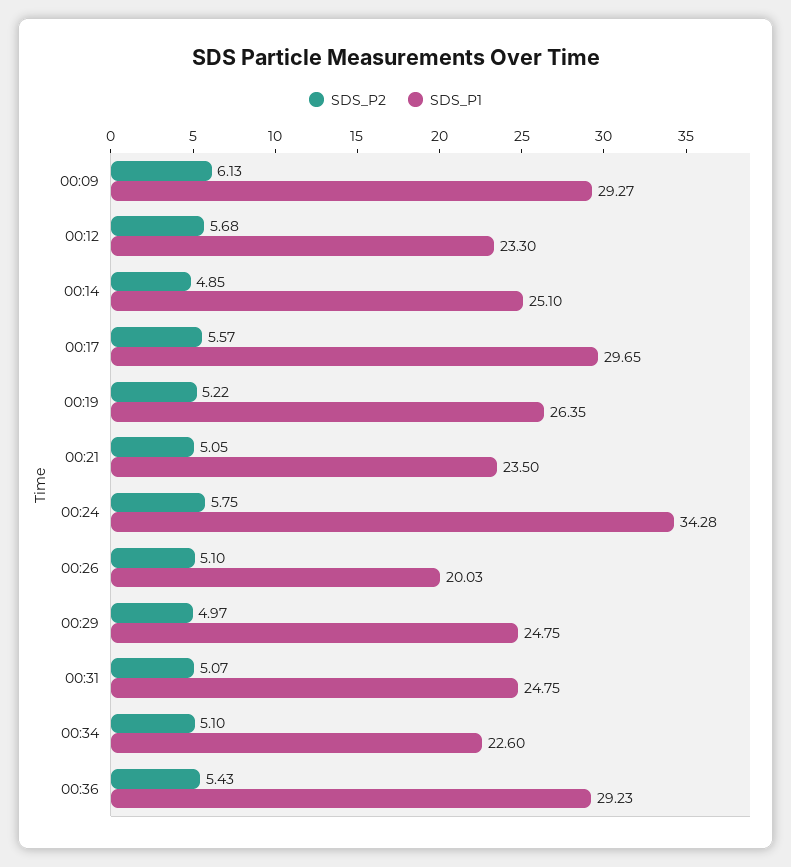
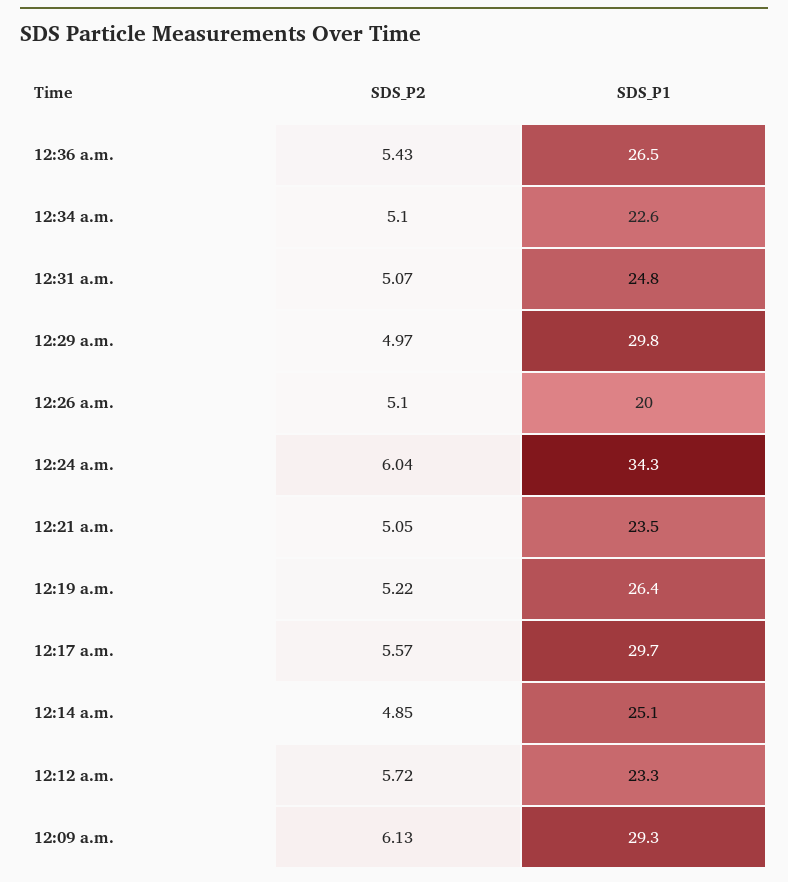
  {
    "SDS_P2": {
      "00:09": 6.13,
-     "00:12": 5.68,
+     "00:12": 5.72,
      "00:14": 4.85,
      "00:17": 5.57,
      "00:19": 5.22,
      "00:21": 5.05,
-     "00:24": 5.75,
+     "00:24": 6.04,
      "00:26": 5.1,
      "00:29": 4.97,
      "00:31": 5.07,
      "00:34": 5.1,
      "00:36": 5.43
    },
    "SDS_P1": {
      "00:09": 29.27,
      "00:12": 23.3,
      "00:14": 25.1,
      "00:17": 29.65,
      "00:19": 26.35,
      "00:21": 23.5,
      "00:24": 34.28,
      "00:26": 20.03,
-     "00:29": 24.75,
+     "00:29": 29.8,
      "00:31": 24.75,
      "00:34": 22.6,
-     "00:36": 29.23
+     "00:36": 26.5
    }
  }

